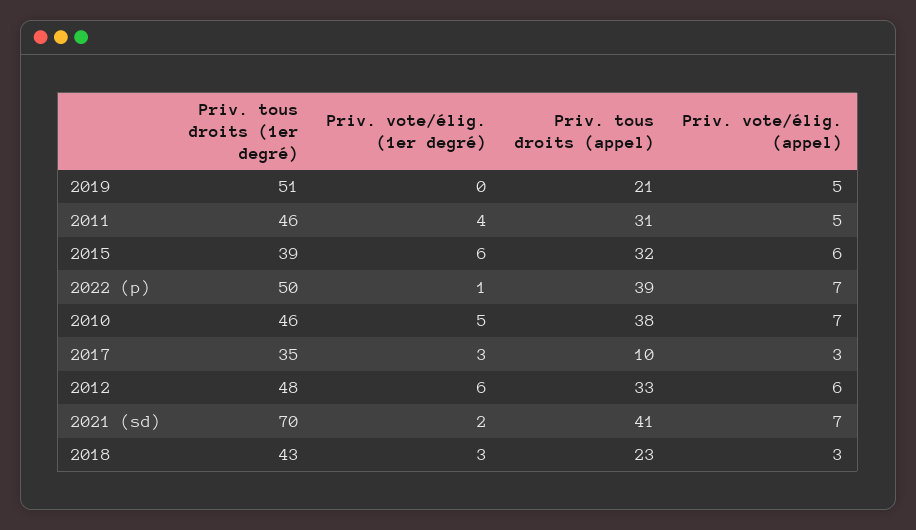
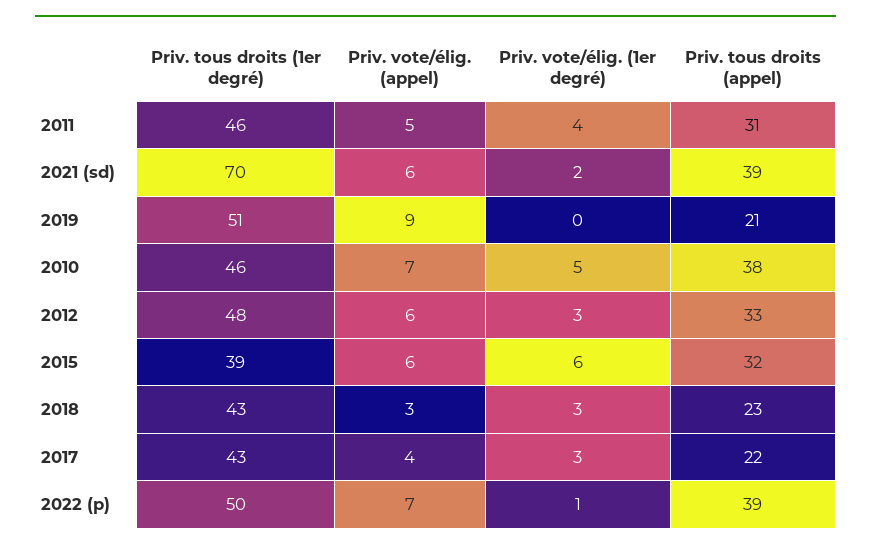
  {
    "Priv. tous droits (1er degré)": {
      "2019": 51,
      "2011": 46,
      "2015": 39,
      "2022 (p)": 50,
      "2010": 46,
-     "2017": 35,
+     "2017": 43,
      "2012": 48,
      "2021 (sd)": 70,
      "2018": 43
    },
    "Priv. vote/élig. (1er degré)": {
      "2019": 0,
      "2011": 4,
      "2015": 6,
      "2022 (p)": 1,
      "2010": 5,
      "2017": 3,
-     "2012": 6,
+     "2012": 3,
      "2021 (sd)": 2,
      "2018": 3
    },
    "Priv. tous droits (appel)": {
      "2019": 21,
      "2011": 31,
      "2015": 32,
      "2022 (p)": 39,
      "2010": 38,
-     "2017": 10,
+     "2017": 22,
      "2012": 33,
-     "2021 (sd)": 41,
+     "2021 (sd)": 39,
      "2018": 23
    },
    "Priv. vote/élig. (appel)": {
-     "2019": 5,
+     "2019": 9,
      "2011": 5,
      "2015": 6,
      "2022 (p)": 7,
      "2010": 7,
-     "2017": 3,
+     "2017": 4,
      "2012": 6,
-     "2021 (sd)": 7,
+     "2021 (sd)": 6,
      "2018": 3
    }
  }

